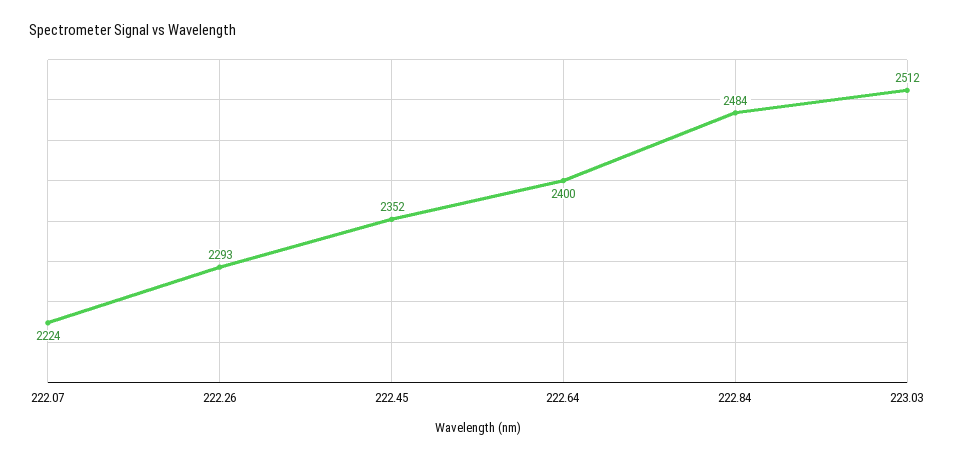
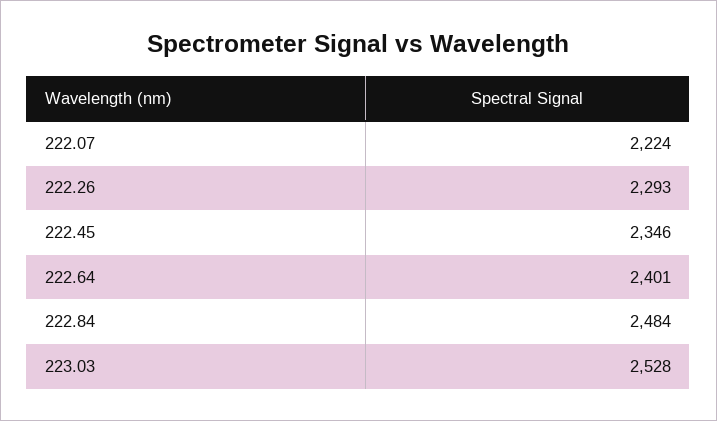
  {
    "222.07": 2224,
    "222.26": 2293,
-   "222.45": 2352,
+   "222.45": 2346,
-   "222.64": 2400,
+   "222.64": 2401,
    "222.84": 2484,
-   "223.03": 2512
+   "223.03": 2528
  }

